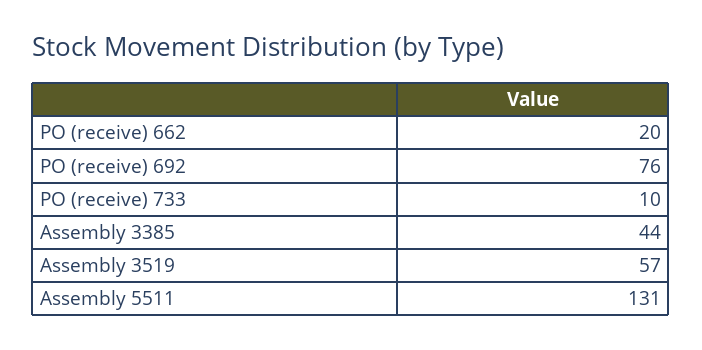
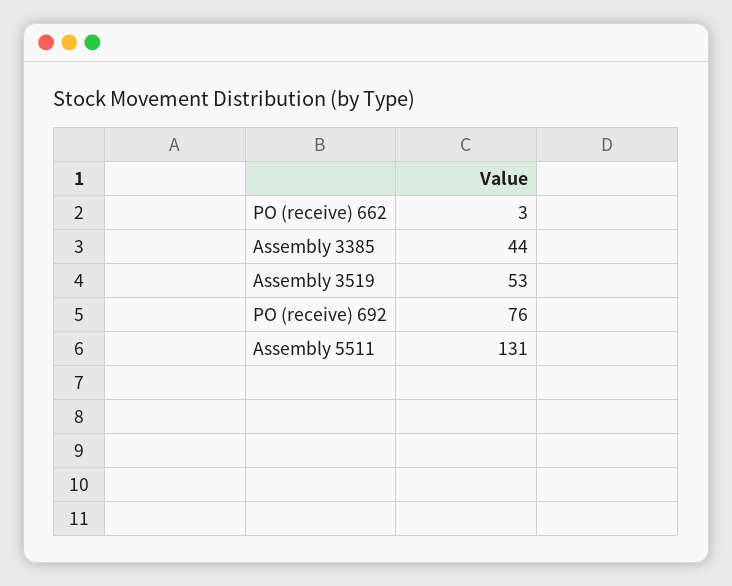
  {
-   "PO (receive) 662": 20,
+   "PO (receive) 662": 3,
    "PO (receive) 692": 76,
-   "PO (receive) 733": 10,
    "Assembly 3385": 44,
-   "Assembly 3519": 57,
+   "Assembly 3519": 53,
    "Assembly 5511": 131
  }

